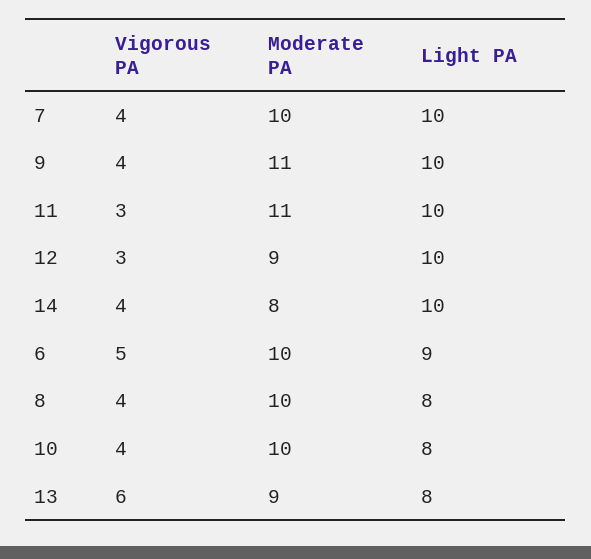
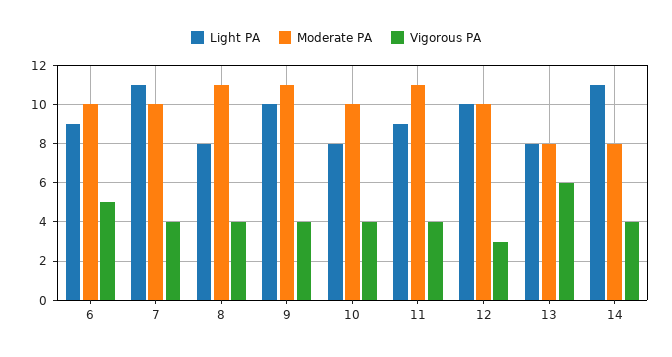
  {
    "Vigorous PA": {
      "7": 4,
      "9": 4,
-     "11": 3,
+     "11": 4,
      "12": 3,
      "14": 4,
      "6": 5,
      "8": 4,
      "10": 4,
      "13": 6
    },
    "Moderate PA": {
      "7": 10,
      "9": 11,
      "11": 11,
-     "12": 9,
+     "12": 10,
      "14": 8,
      "6": 10,
-     "8": 10,
+     "8": 11,
      "10": 10,
-     "13": 9
+     "13": 8
    },
    "Light PA": {
-     "7": 10,
+     "7": 11,
      "9": 10,
-     "11": 10,
+     "11": 9,
      "12": 10,
-     "14": 10,
+     "14": 11,
      "6": 9,
      "8": 8,
      "10": 8,
      "13": 8
    }
  }

